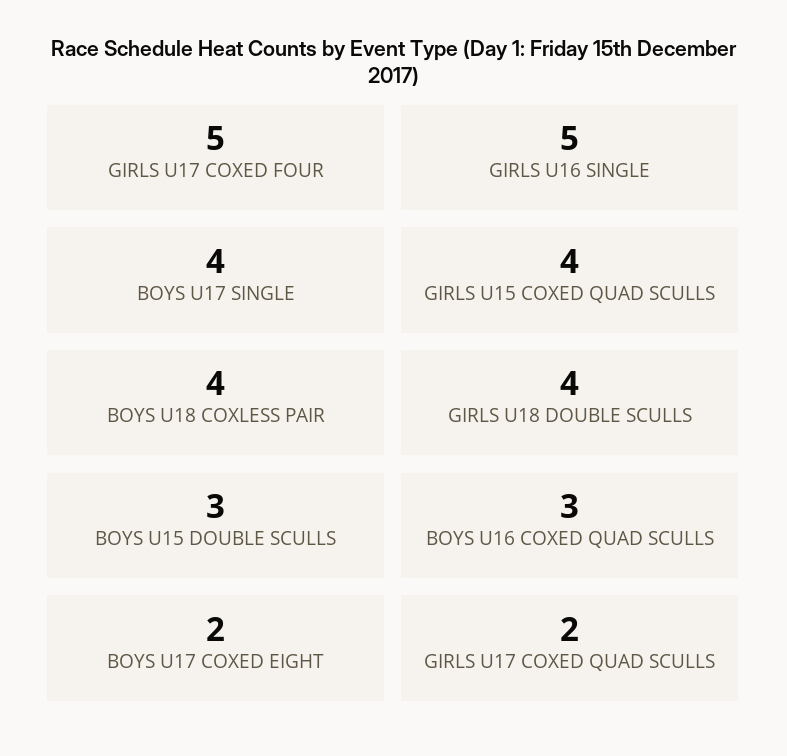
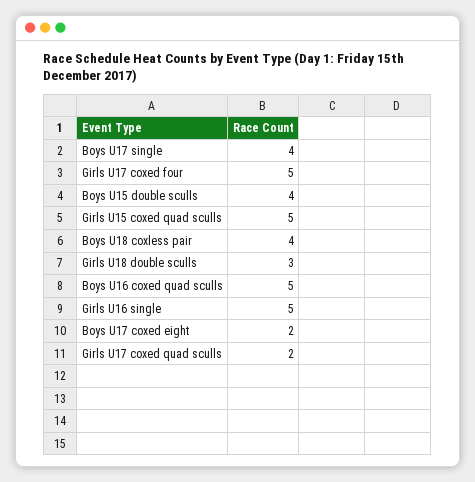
  {
    "GIRLS U17 COXED FOUR": 5,
    "GIRLS U16 SINGLE": 5,
    "BOYS U17 SINGLE": 4,
-   "GIRLS U15 COXED QUAD SCULLS": 4,
+   "GIRLS U15 COXED QUAD SCULLS": 5,
    "BOYS U18 COXLESS PAIR": 4,
-   "GIRLS U18 DOUBLE SCULLS": 4,
+   "GIRLS U18 DOUBLE SCULLS": 3,
-   "BOYS U15 DOUBLE SCULLS": 3,
+   "BOYS U15 DOUBLE SCULLS": 4,
-   "BOYS U16 COXED QUAD SCULLS": 3,
+   "BOYS U16 COXED QUAD SCULLS": 5,
    "BOYS U17 COXED EIGHT": 2,
    "GIRLS U17 COXED QUAD SCULLS": 2
  }

